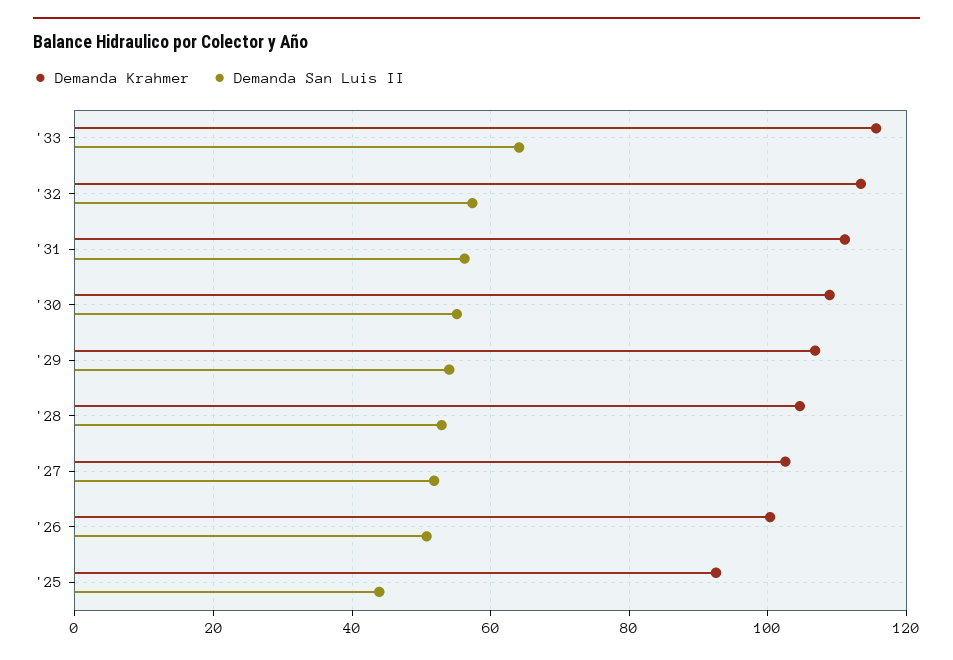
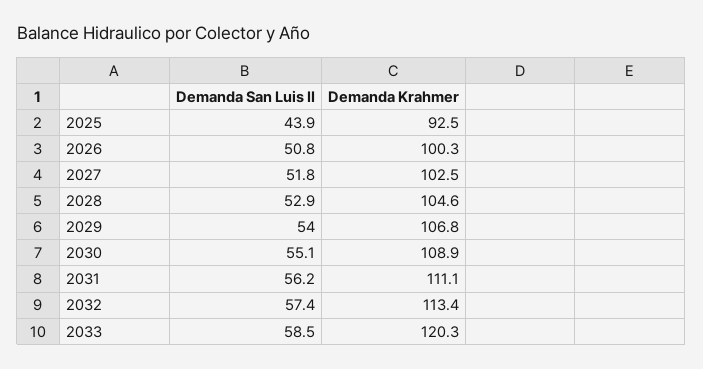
  {
    "Demanda Krahmer": {
-     "'33": 116,
+     "'33": 120.3,
      "'32": 113.4,
      "'31": 111.1,
      "'30": 108.9,
      "'29": 106.8,
      "'28": 104.6,
      "'27": 102.5,
      "'26": 100.3,
      "'25": 92.5
    },
    "Demanda San Luis II": {
-     "'33": 64,
+     "'33": 58.5,
      "'32": 57.4,
      "'31": 56.2,
      "'30": 55.1,
      "'29": 54,
      "'28": 52.9,
      "'27": 51.8,
      "'26": 50.8,
      "'25": 43.9
    }
  }

